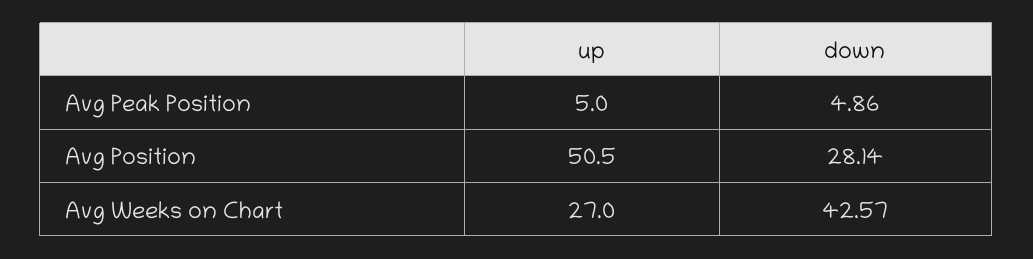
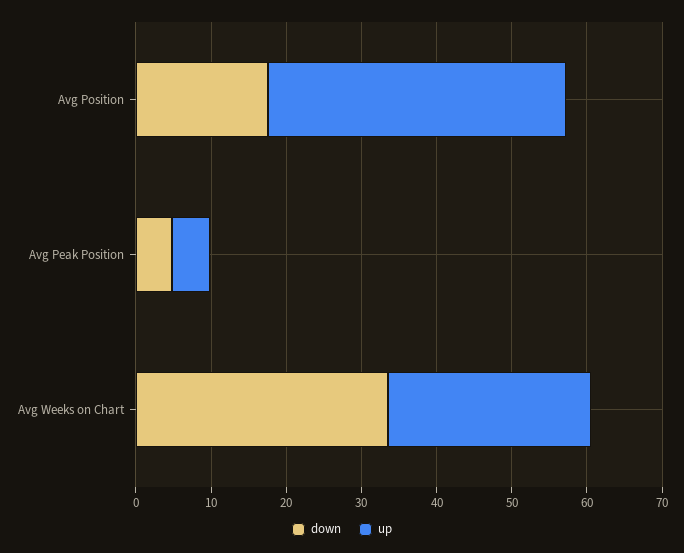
  {
    "up": {
      "Avg Peak Position": 5,
-     "Avg Position": 50.5,
+     "Avg Position": 40,
      "Avg Weeks on Chart": 27
    },
    "down": {
      "Avg Peak Position": 4.86,
-     "Avg Position": 28.14,
+     "Avg Position": 18,
-     "Avg Weeks on Chart": 42.57
+     "Avg Weeks on Chart": 34
    }
  }

